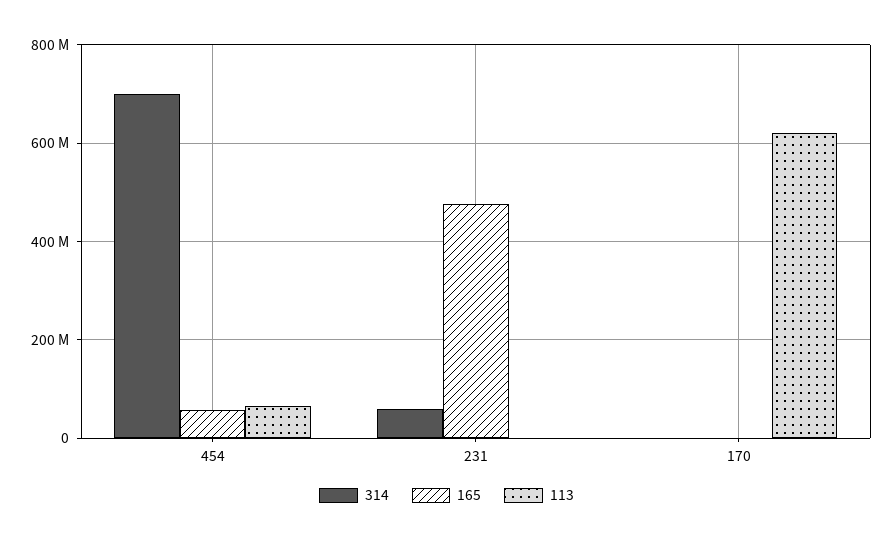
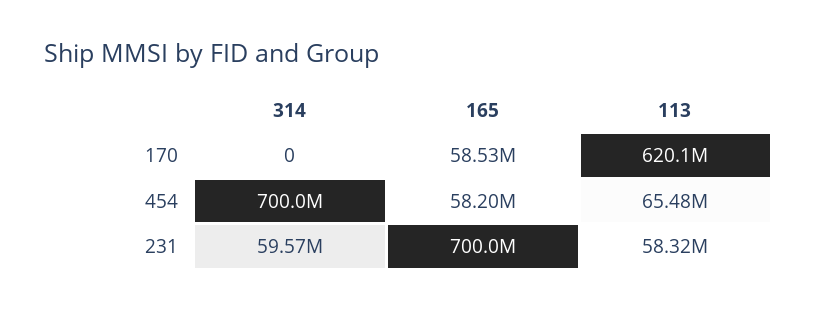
  {
    "314": {
      "454": 700000000,
      "231": 59570000,
      "170": 0
    },
    "165": {
      "454": 58200000,
-     "231": 480000000,
+     "231": 700000000,
-     "170": 0
+     "170": 58530000
    },
    "113": {
      "454": 65480000,
-     "231": 0,
+     "231": 58320000,
      "170": 620100000
    }
  }

